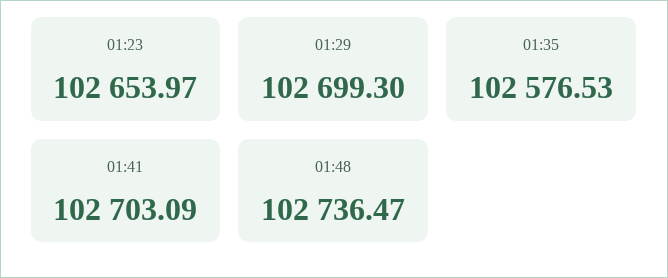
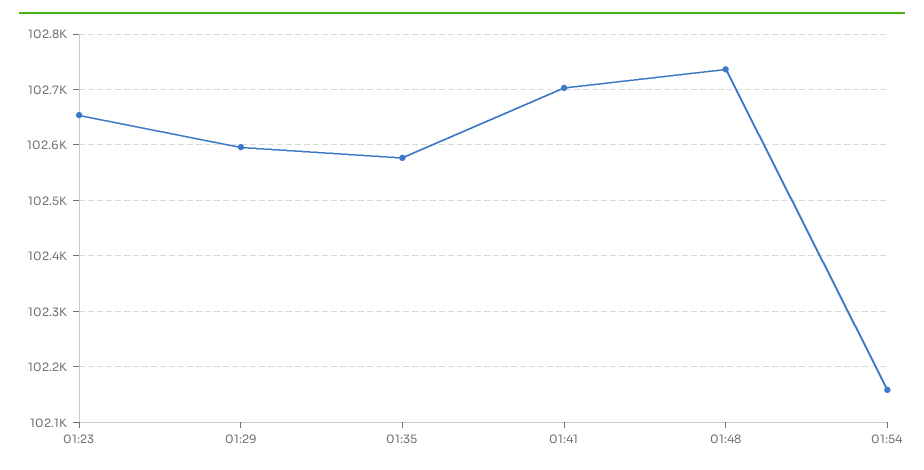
  {
    "01:23": 102653.97,
-   "01:29": 102699.3,
+   "01:29": 102600,
    "01:35": 102576.53,
    "01:41": 102703.09,
-   "01:48": 102736.47
+   "01:48": 102736.47,
+   "01:54": 102160
  }

